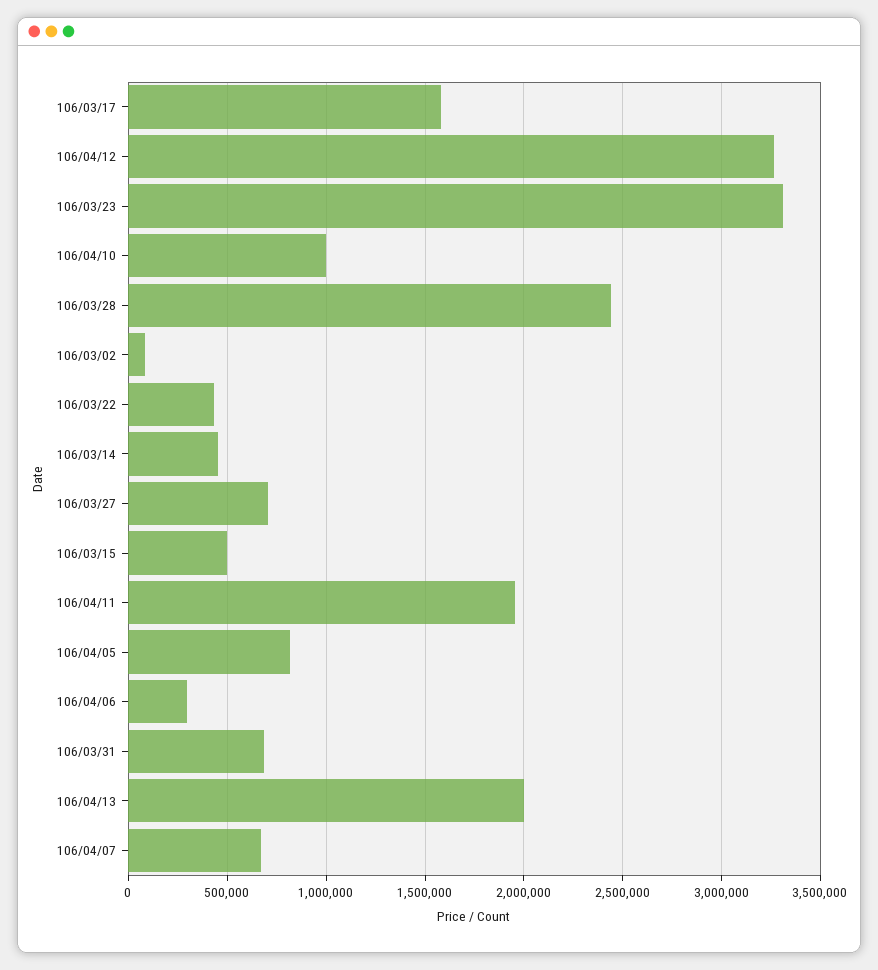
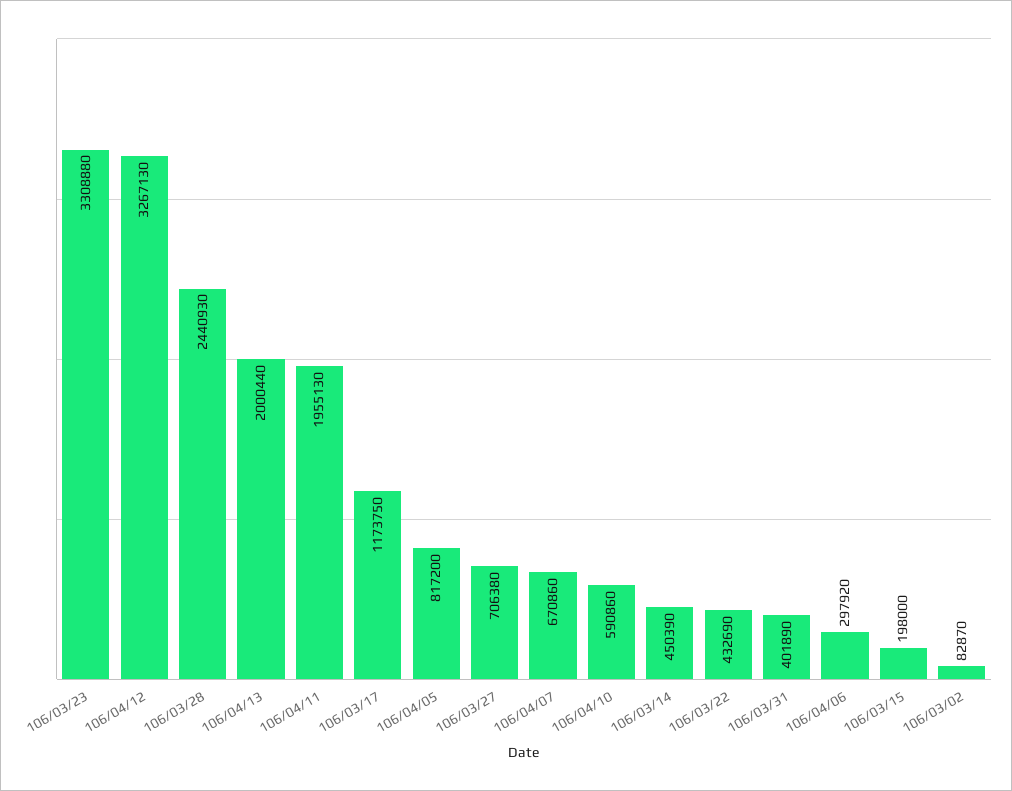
  {
-   "106/03/17": 1600000,
+   "106/03/17": 1173750,
    "106/04/12": 3267130,
    "106/03/23": 3308880,
-   "106/04/10": 1000000,
+   "106/04/10": 590860,
    "106/03/28": 2440930,
    "106/03/02": 82870,
    "106/03/22": 432690,
    "106/03/14": 450390,
    "106/03/27": 706380,
-   "106/03/15": 500000,
+   "106/03/15": 198000,
    "106/04/11": 1955130,
    "106/04/05": 817200,
    "106/04/06": 297920,
-   "106/03/31": 700000,
+   "106/03/31": 401890,
    "106/04/13": 2000440,
    "106/04/07": 670860
  }

